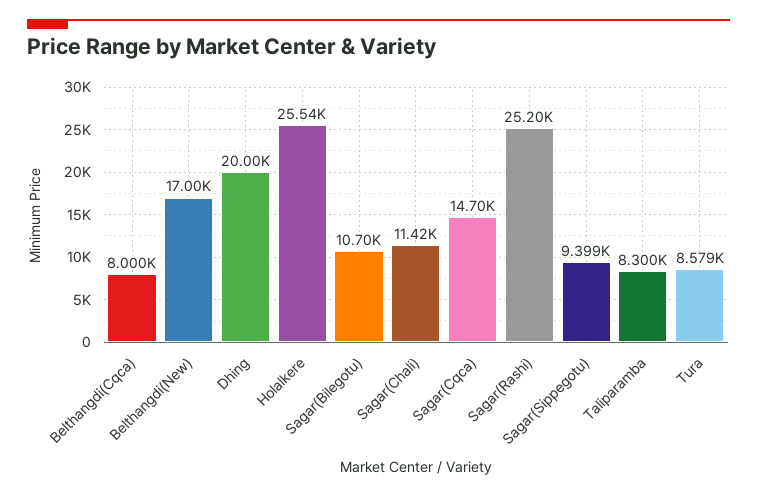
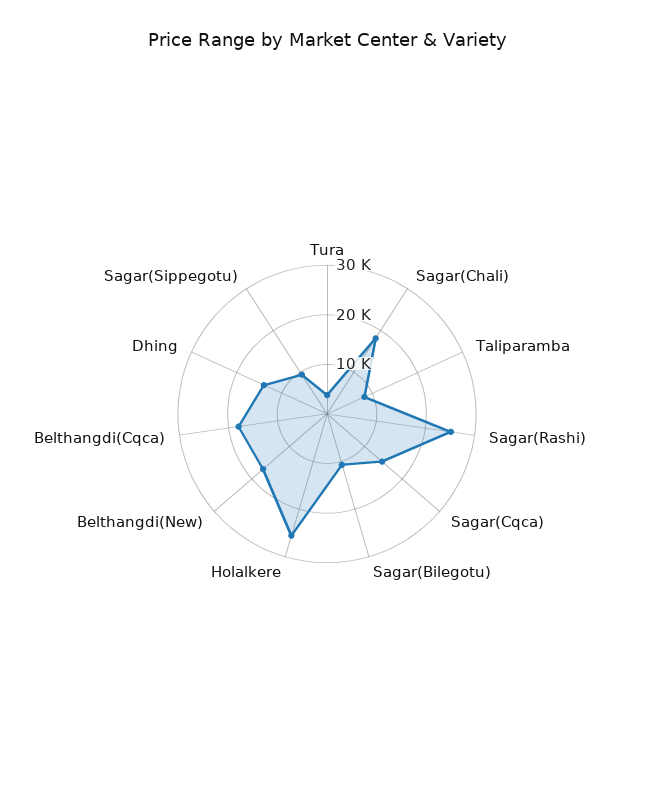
  {
-   "Belthangdi(Cqca)": 8000,
+   "Belthangdi(Cqca)": 18000,
    "Belthangdi(New)": 17000,
-   "Dhing": 20000,
+   "Dhing": 14000,
    "Holalkere": 25540,
    "Sagar(Bilegotu)": 10700,
-   "Sagar(Chali)": 11420,
+   "Sagar(Chali)": 18000,
    "Sagar(Cqca)": 14700,
    "Sagar(Rashi)": 25200,
    "Sagar(Sippegotu)": 9399,
    "Taliparamba": 8300,
-   "Tura": 8579
+   "Tura": 4000
  }

